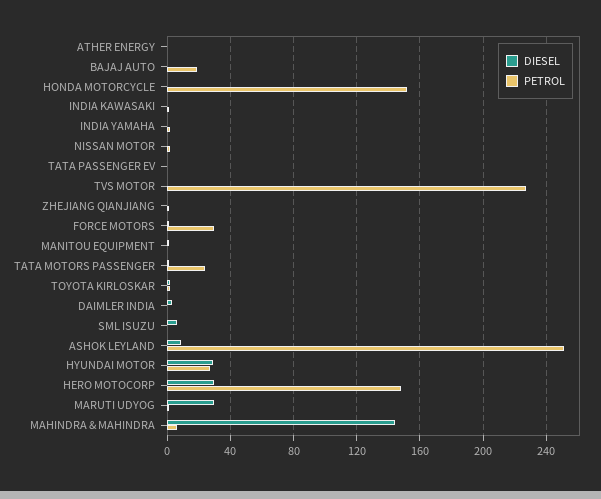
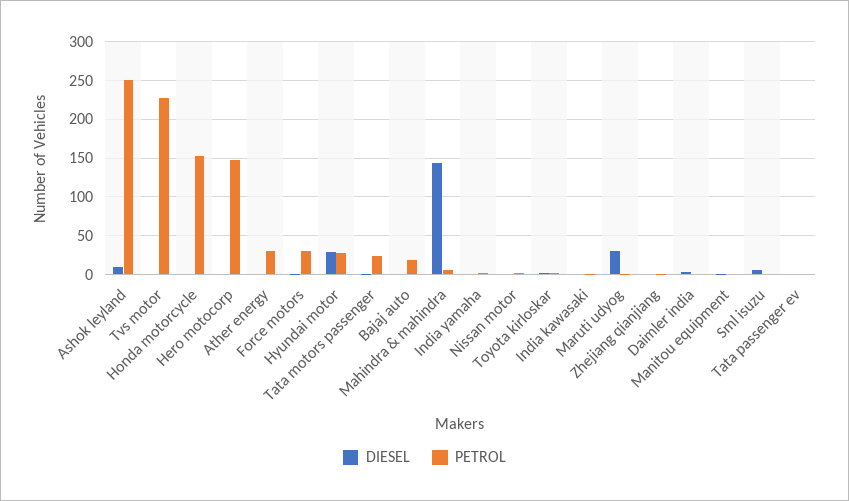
  {
    "DIESEL": {
      "ATHER ENERGY": 0,
      "BAJAJ AUTO": 0,
      "HONDA MOTORCYCLE": 0,
      "INDIA KAWASAKI": 0,
      "INDIA YAMAHA": 0,
      "NISSAN MOTOR": 0,
      "TATA PASSENGER EV": 0,
      "TVS MOTOR": 0,
      "ZHEJIANG QIANJIANG": 0,
      "FORCE MOTORS": 0,
      "MANITOU EQUIPMENT": 0,
      "TATA MOTORS PASSENGER": 0,
      "TOYOTA KIRLOSKAR": 0,
      "DAIMLER INDIA": 5,
      "SML ISUZU": 5,
      "ASHOK LEYLAND": 10,
      "HYUNDAI MOTOR": 30,
-     "HERO MOTOCORP": 30,
+     "HERO MOTOCORP": 0,
      "MARUTI UDYOG": 30,
      "MAHINDRA & MAHINDRA": 145
    },
    "PETROL": {
-     "ATHER ENERGY": 0,
+     "ATHER ENERGY": 30,
      "BAJAJ AUTO": 20,
      "HONDA MOTORCYCLE": 150,
      "INDIA KAWASAKI": 0,
      "INDIA YAMAHA": 0,
      "NISSAN MOTOR": 0,
      "TATA PASSENGER EV": 0,
      "TVS MOTOR": 225,
      "ZHEJIANG QIANJIANG": 0,
      "FORCE MOTORS": 30,
      "MANITOU EQUIPMENT": 0,
      "TATA MOTORS PASSENGER": 25,
      "TOYOTA KIRLOSKAR": 0,
      "DAIMLER INDIA": 0,
      "SML ISUZU": 0,
      "ASHOK LEYLAND": 250,
      "HYUNDAI MOTOR": 25,
      "HERO MOTOCORP": 150,
      "MARUTI UDYOG": 0,
      "MAHINDRA & MAHINDRA": 5
    }
  }

